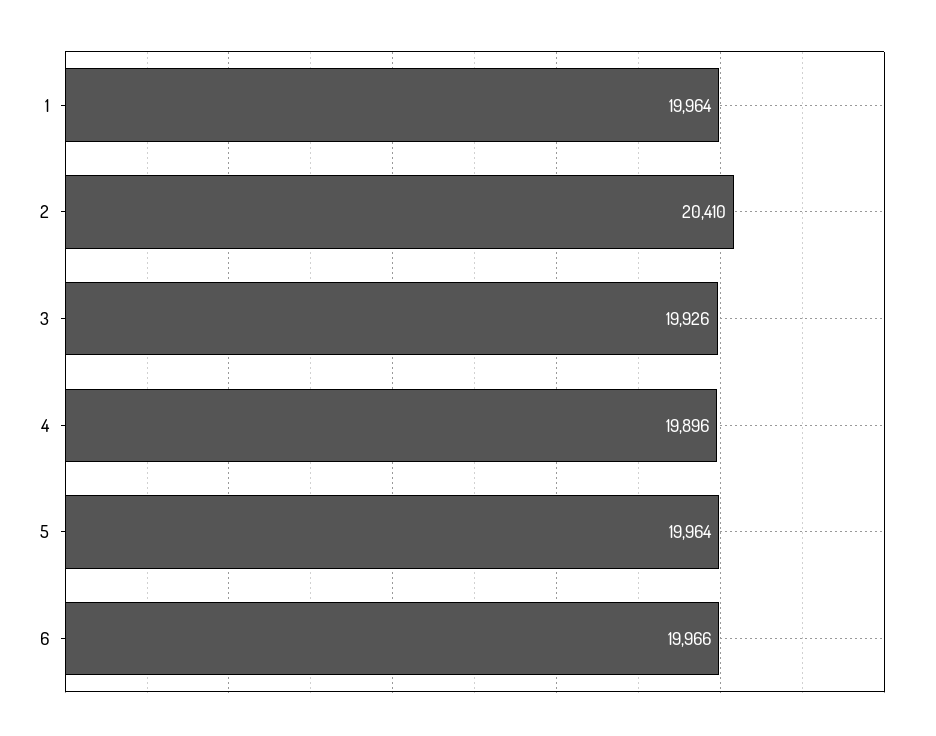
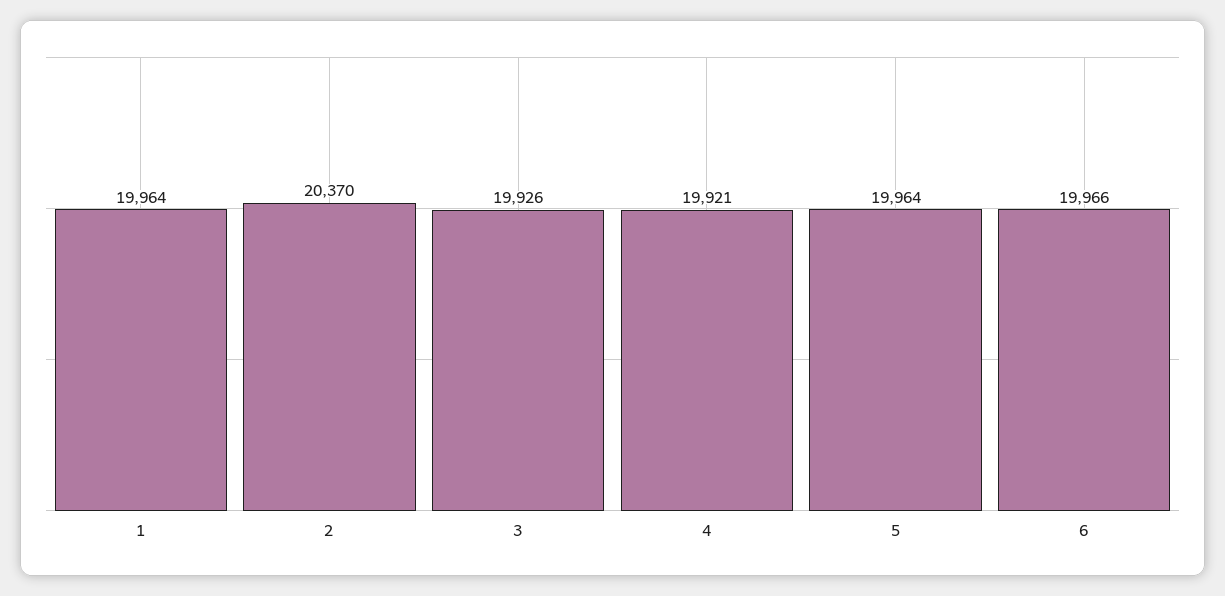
  {
    "1": 19964,
-   "2": 20410,
+   "2": 20370,
    "3": 19926,
-   "4": 19896,
+   "4": 19921,
    "5": 19964,
    "6": 19966
  }

